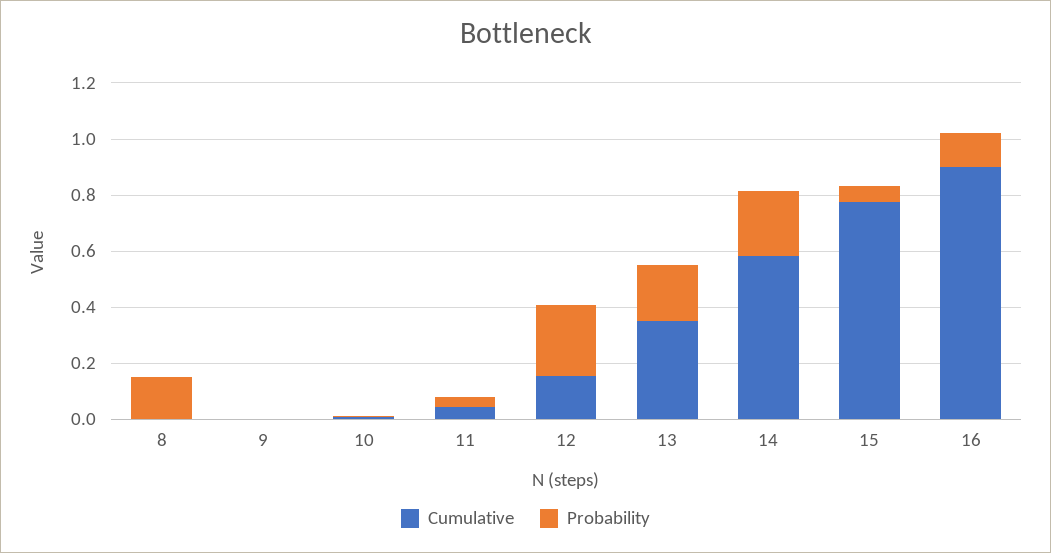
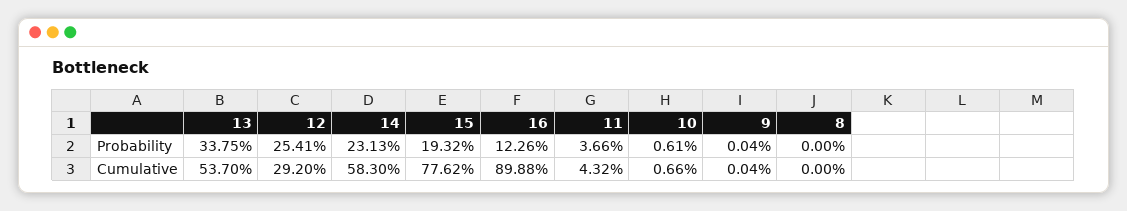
  {
    "Cumulative": {
      "8": 0,
      "9": 0.0004,
      "10": 0.0066,
      "11": 0.0432,
-     "12": 0.15,
+     "12": 0.292,
-     "13": 0.35,
+     "13": 0.537,
      "14": 0.583,
      "15": 0.7762,
      "16": 0.8988
    },
    "Probability": {
-     "8": 0.15,
+     "8": 0,
      "9": 0.0004,
      "10": 0.0061,
      "11": 0.0366,
      "12": 0.2541,
-     "13": 0.2,
+     "13": 0.3375,
      "14": 0.2313,
-     "15": 0.05,
+     "15": 0.1932,
      "16": 0.1226
    }
  }

